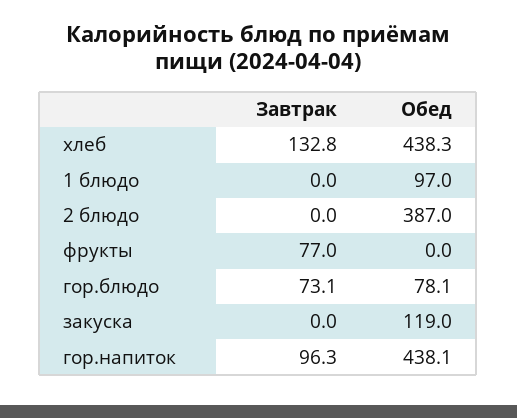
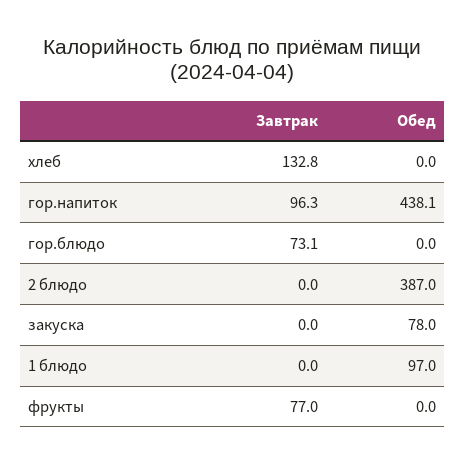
  {
    "Завтрак": {
      "хлеб": 132.8,
      "1 блюдо": 0,
      "2 блюдо": 0,
      "фрукты": 77,
      "гор.блюдо": 73.1,
      "закуска": 0,
      "гор.напиток": 96.3
    },
    "Обед": {
-     "хлеб": 438.3,
+     "хлеб": 0,
      "1 блюдо": 97,
      "2 блюдо": 387,
      "фрукты": 0,
-     "гор.блюдо": 78.1,
+     "гор.блюдо": 0,
-     "закуска": 119,
+     "закуска": 78,
      "гор.напиток": 438.1
    }
  }

